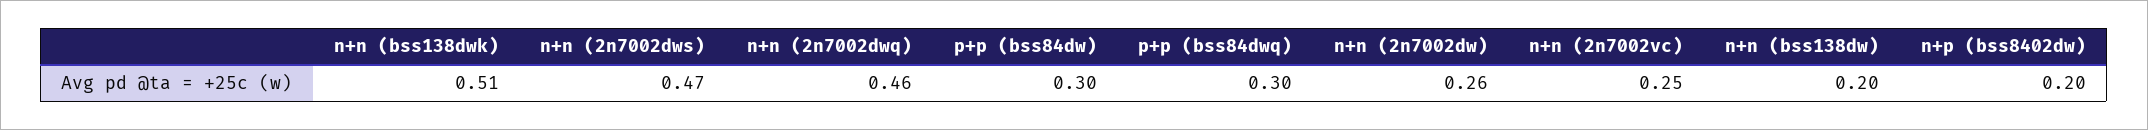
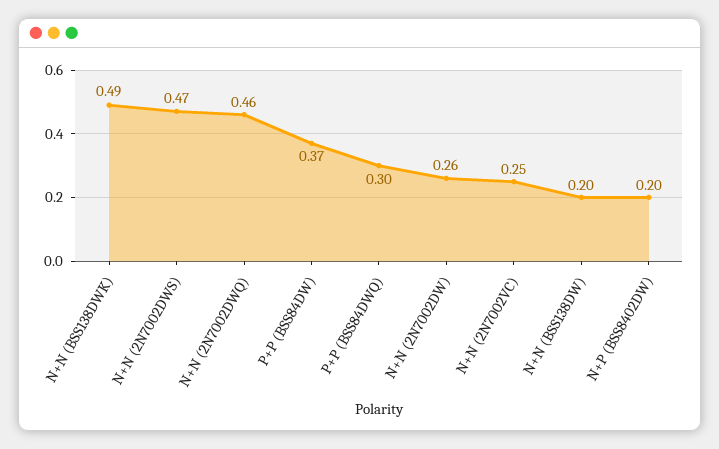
  {
-   "n+n (bss138dwk)": 0.51,
+   "n+n (bss138dwk)": 0.49,
    "n+n (2n7002dws)": 0.47,
    "n+n (2n7002dwq)": 0.46,
-   "p+p (bss84dw)": 0.3,
+   "p+p (bss84dw)": 0.37,
    "p+p (bss84dwq)": 0.3,
    "n+n (2n7002dw)": 0.26,
    "n+n (2n7002vc)": 0.25,
    "n+n (bss138dw)": 0.2,
    "n+p (bss8402dw)": 0.2
  }

